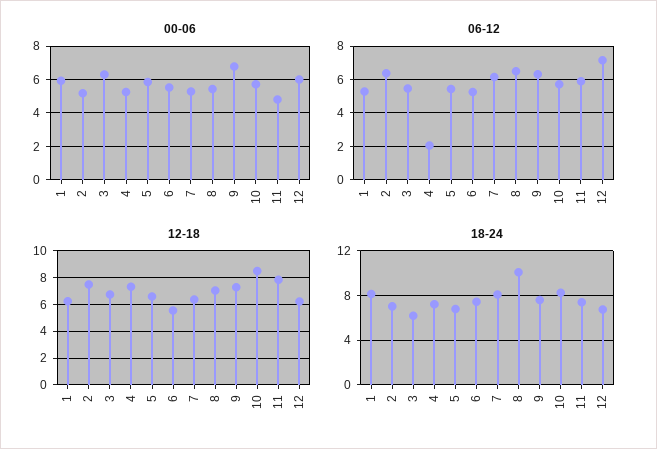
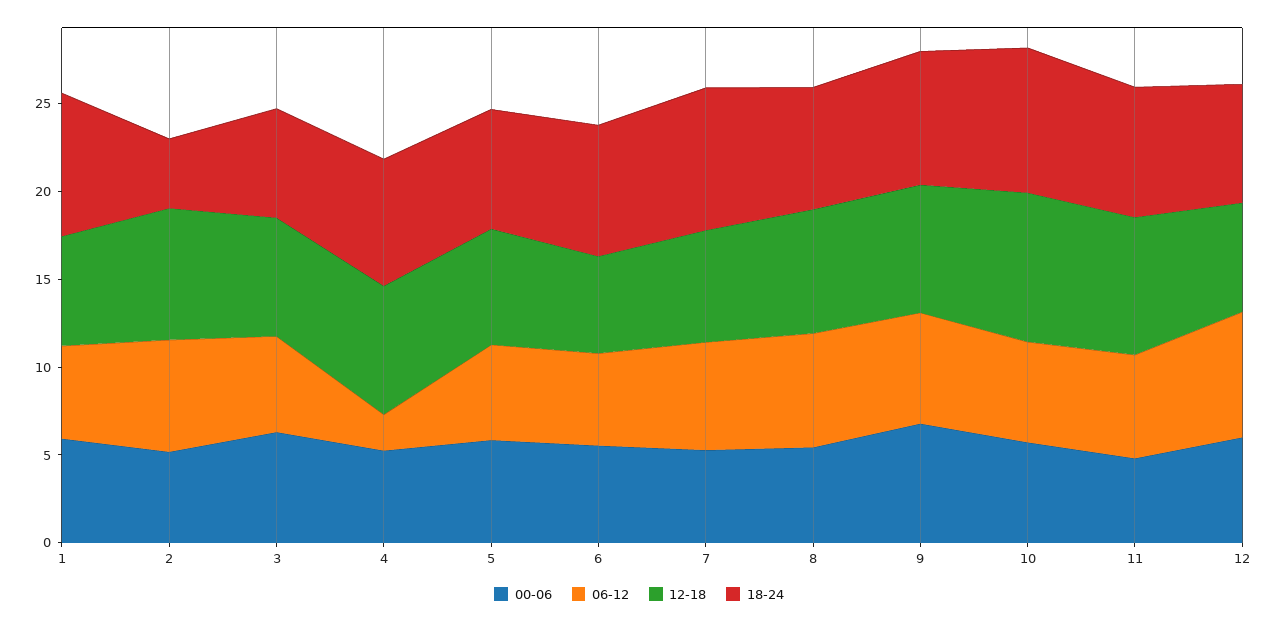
  {
    "00-06": {
      "1": 6,
      "2": 5,
      "3": 6.5,
      "4": 5.5,
      "5": 6,
      "6": 5.5,
      "7": 5.5,
      "8": 5.5,
      "9": 7,
      "10": 5.5,
      "11": 5,
      "12": 6
    },
    "06-12": {
      "1": 5.5,
      "2": 6.5,
      "3": 5.5,
      "4": 2,
      "5": 5.5,
      "6": 5.5,
      "7": 6,
      "8": 6.5,
      "9": 6.5,
      "10": 5.5,
      "11": 6,
      "12": 7
    },
    "12-18": {
      "1": 6.5,
      "2": 7.5,
      "3": 7,
      "4": 7.5,
      "5": 6.5,
      "6": 5.5,
      "7": 6.5,
      "8": 7,
      "9": 7.5,
      "10": 8.5,
      "11": 8,
      "12": 6
    },
    "18-24": {
      "1": 8,
-     "2": 7,
+     "2": 4,
      "3": 6,
      "4": 7,
      "5": 7,
      "6": 7,
      "7": 8,
-     "8": 10,
+     "8": 7,
      "9": 8,
      "10": 8,
      "11": 7,
      "12": 7
    }
  }

